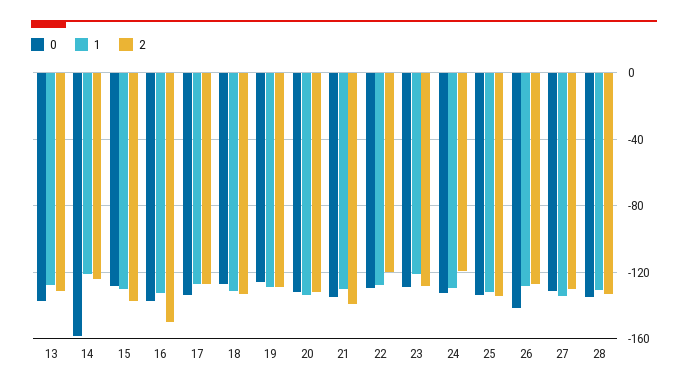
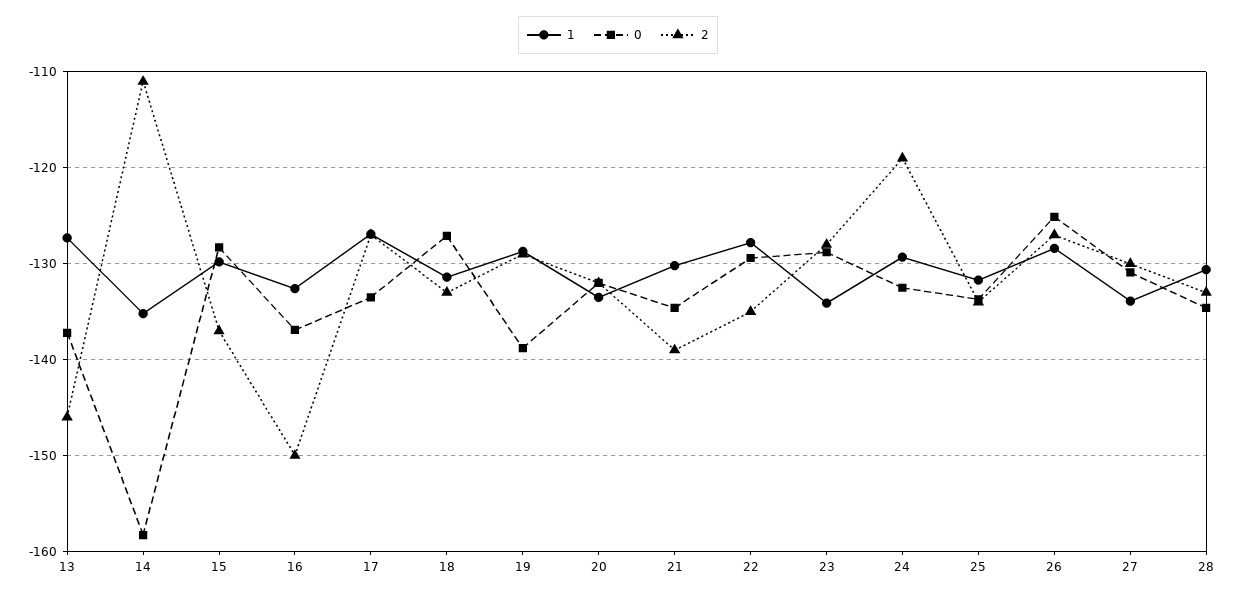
  {
    "0": {
      "13": -137,
      "14": -158,
      "15": -128,
      "16": -137,
      "17": -134,
      "18": -127,
-     "19": -125,
+     "19": -139,
      "20": -132,
      "21": -135,
      "22": -129,
      "23": -129,
      "24": -133,
      "25": -134,
-     "26": -140,
+     "26": -125,
      "27": -131,
      "28": -135
    },
    "1": {
      "13": -127,
-     "14": -120,
+     "14": -135,
      "15": -130,
      "16": -133,
      "17": -127,
      "18": -131,
      "19": -129,
      "20": -134,
      "21": -130,
      "22": -128,
-     "23": -120,
+     "23": -134,
      "24": -129,
      "25": -132,
      "26": -128,
      "27": -134,
      "28": -131
    },
    "2": {
-     "13": -130,
+     "13": -146,
-     "14": -125,
+     "14": -111,
      "15": -137,
      "16": -150,
      "17": -127,
      "18": -133,
      "19": -129,
      "20": -132,
      "21": -139,
-     "22": -120,
+     "22": -135,
      "23": -128,
      "24": -119,
      "25": -134,
      "26": -127,
      "27": -130,
      "28": -133
    }
  }

